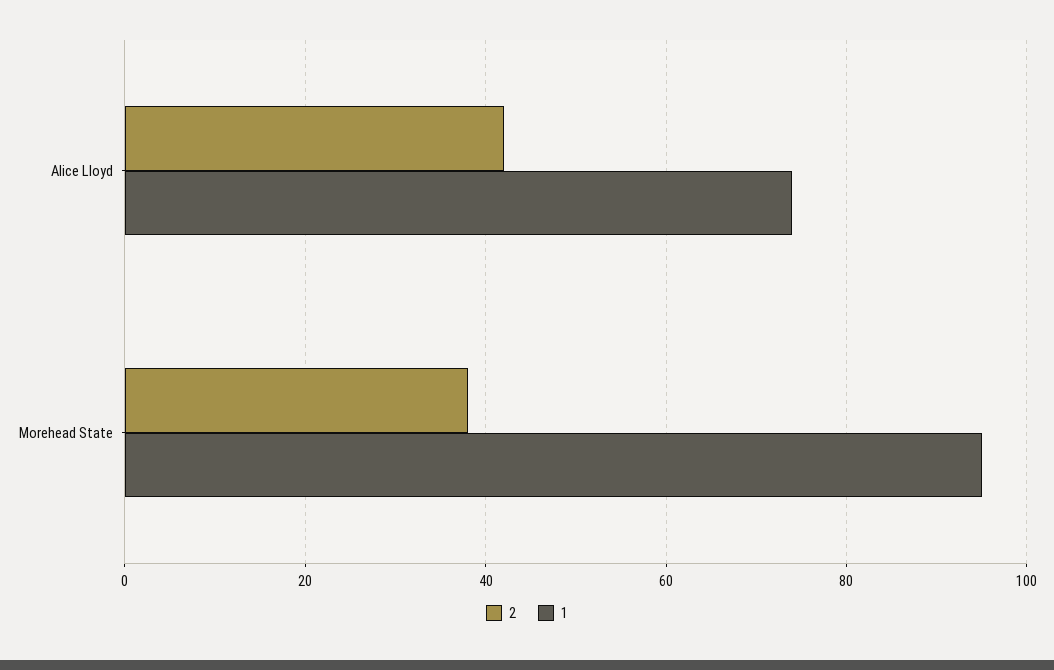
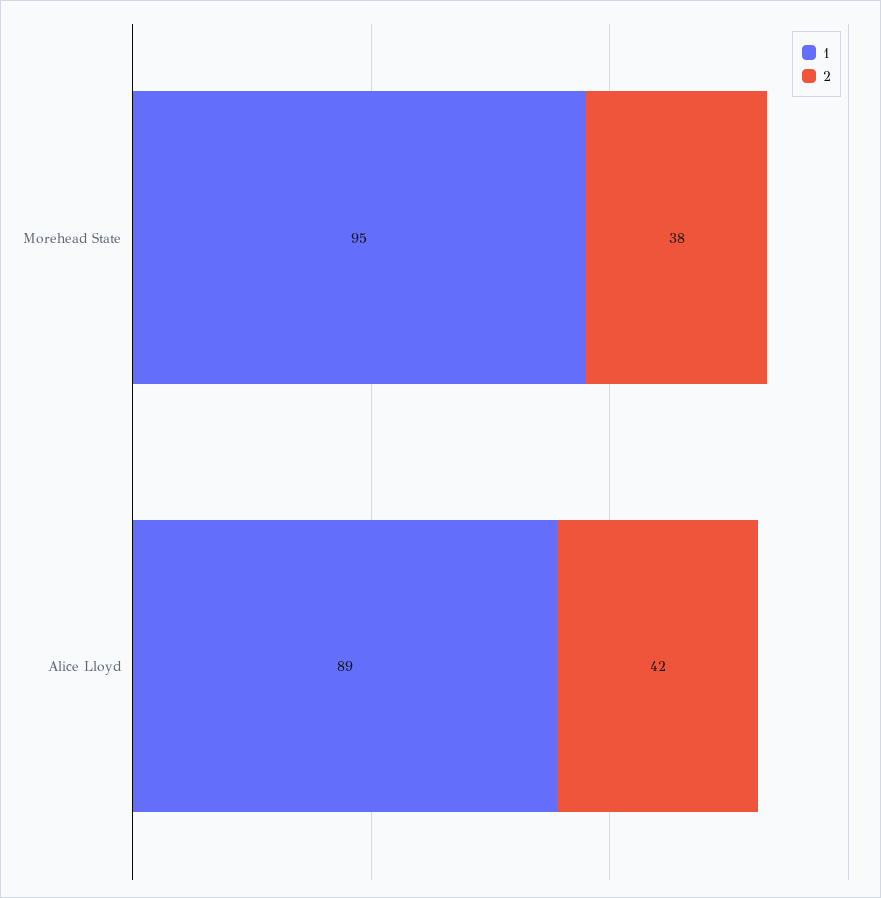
  {
    "2": {
      "Alice Lloyd": 42,
      "Morehead State": 38
    },
    "1": {
-     "Alice Lloyd": 75,
+     "Alice Lloyd": 89,
      "Morehead State": 95
    }
  }

